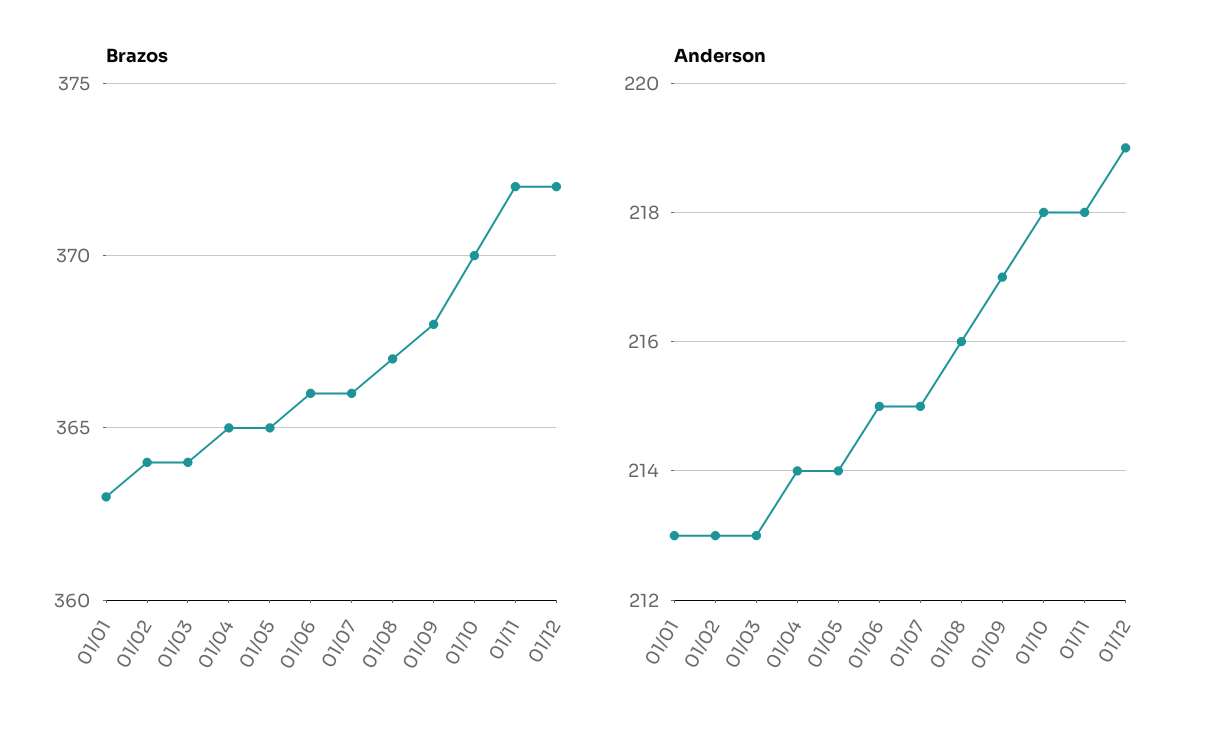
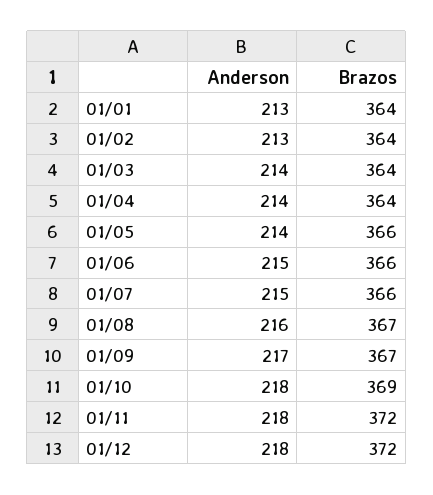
  {
    "Brazos": {
-     "01/01": 363,
+     "01/01": 364,
      "01/02": 364,
      "01/03": 364,
-     "01/04": 365,
+     "01/04": 364,
-     "01/05": 365,
+     "01/05": 366,
      "01/06": 366,
      "01/07": 366,
      "01/08": 367,
-     "01/09": 368,
+     "01/09": 367,
-     "01/10": 370,
+     "01/10": 369,
      "01/11": 372,
      "01/12": 372
    },
    "Anderson": {
      "01/01": 213,
      "01/02": 213,
-     "01/03": 213,
+     "01/03": 214,
      "01/04": 214,
      "01/05": 214,
      "01/06": 215,
      "01/07": 215,
      "01/08": 216,
      "01/09": 217,
      "01/10": 218,
      "01/11": 218,
-     "01/12": 219
+     "01/12": 218
    }
  }

